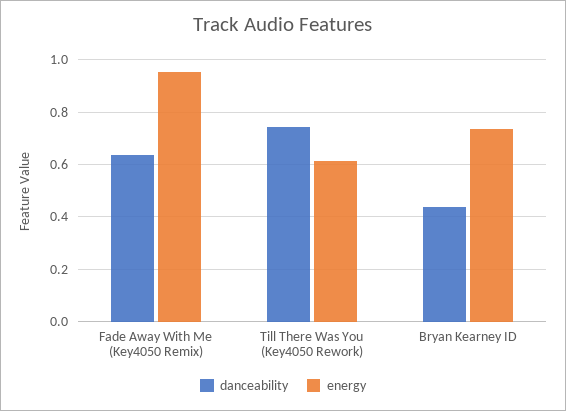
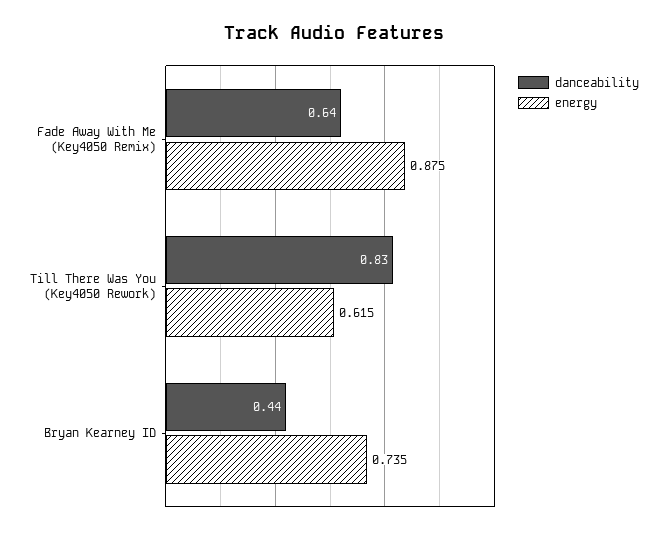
  {
    "danceability": {
      "Fade Away With Me (Key4050 Remix)": 0.64,
-     "Till There Was You (Key4050 Rework)": 0.75,
+     "Till There Was You (Key4050 Rework)": 0.83,
      "Bryan Kearney ID": 0.44
    },
    "energy": {
-     "Fade Away With Me (Key4050 Remix)": 0.95,
+     "Fade Away With Me (Key4050 Remix)": 0.875,
      "Till There Was You (Key4050 Rework)": 0.615,
      "Bryan Kearney ID": 0.735
    }
  }

